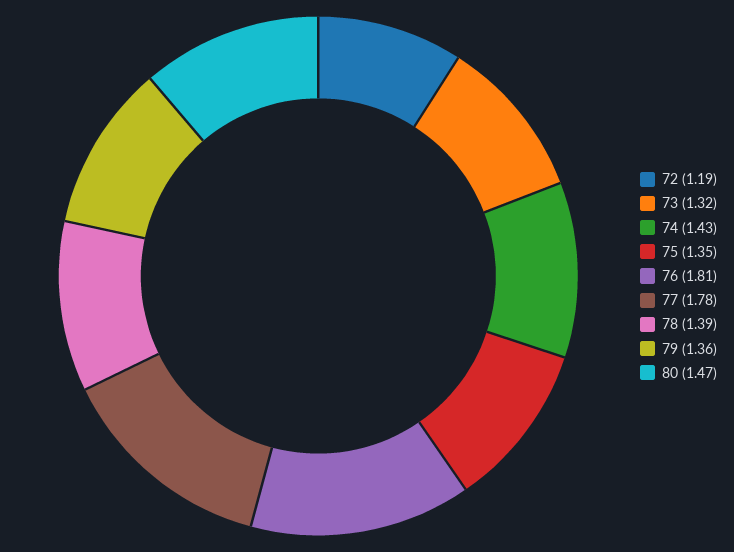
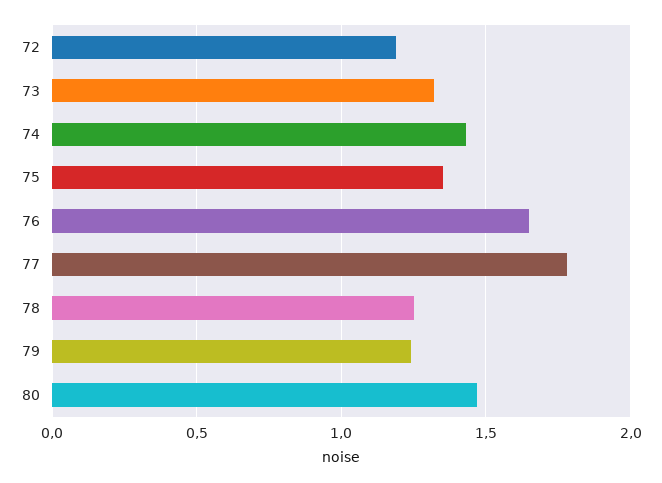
  {
    "72": 1.19,
    "73": 1.32,
    "74": 1.43,
    "75": 1.35,
-   "76": 1.81,
+   "76": 1.65,
    "77": 1.78,
-   "78": 1.39,
+   "78": 1.25,
-   "79": 1.36,
+   "79": 1.25,
    "80": 1.47
  }

